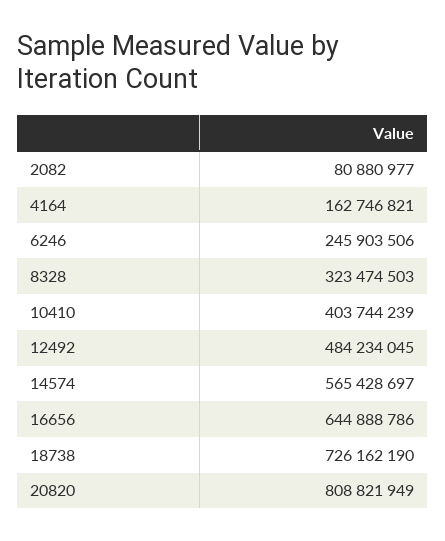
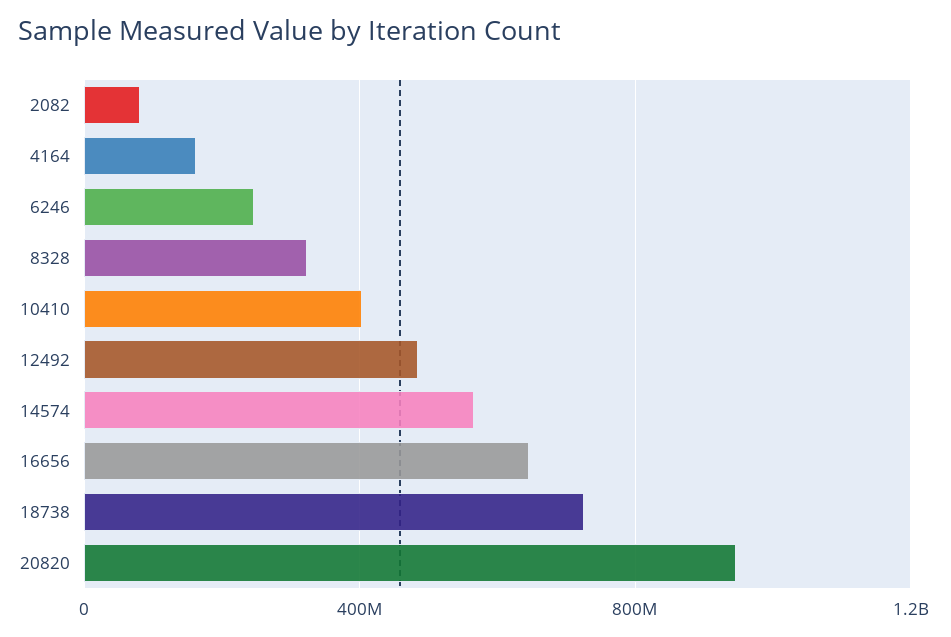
  {
    "2082": 80880977,
    "4164": 162746821,
    "6246": 245903506,
    "8328": 323474503,
    "10410": 403744239,
    "12492": 484234045,
    "14574": 565428697,
    "16656": 644888786,
    "18738": 726162190,
-   "20820": 808821949
+   "20820": 950000000
  }

